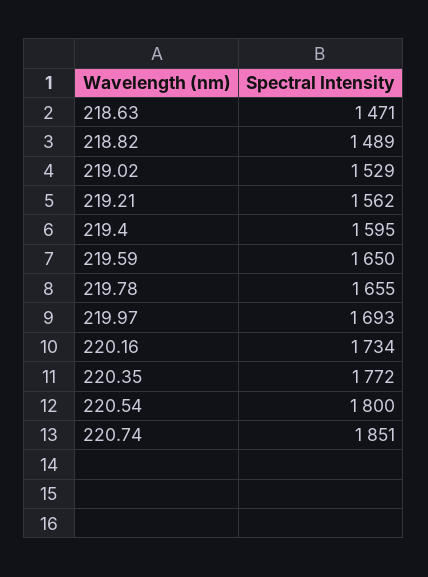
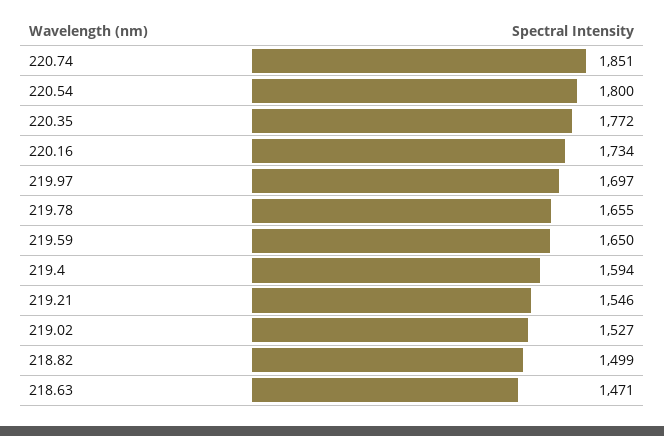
  {
    "218.63": 1471,
-   "218.82": 1489,
+   "218.82": 1499,
-   "219.02": 1529,
+   "219.02": 1527,
-   "219.21": 1562,
+   "219.21": 1546,
-   "219.4": 1595,
+   "219.4": 1594,
    "219.59": 1650,
    "219.78": 1655,
-   "219.97": 1693,
+   "219.97": 1697,
    "220.16": 1734,
    "220.35": 1772,
    "220.54": 1800,
    "220.74": 1851
  }

